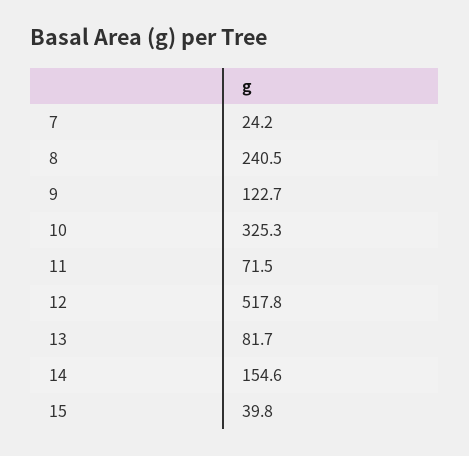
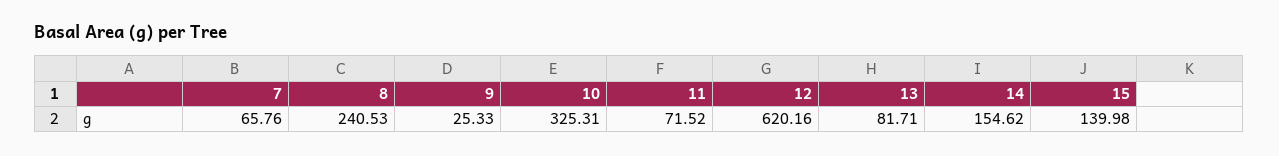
  {
-   "7": 24.2,
+   "7": 65.76,
    "8": 240.53,
-   "9": 122.7,
+   "9": 25.33,
    "10": 325.31,
    "11": 71.52,
-   "12": 517.8,
+   "12": 620.16,
    "13": 81.71,
    "14": 154.62,
-   "15": 39.8
+   "15": 139.98
  }

